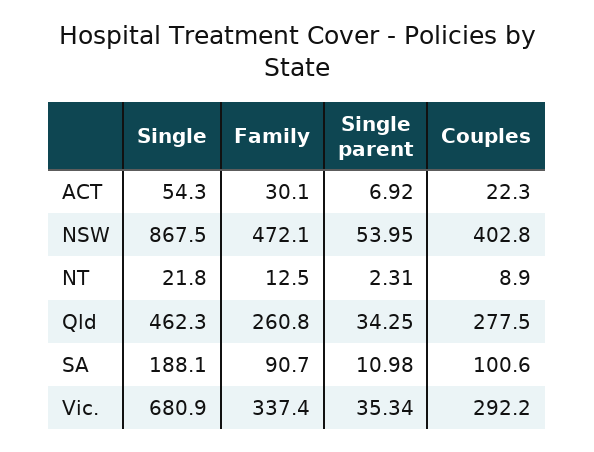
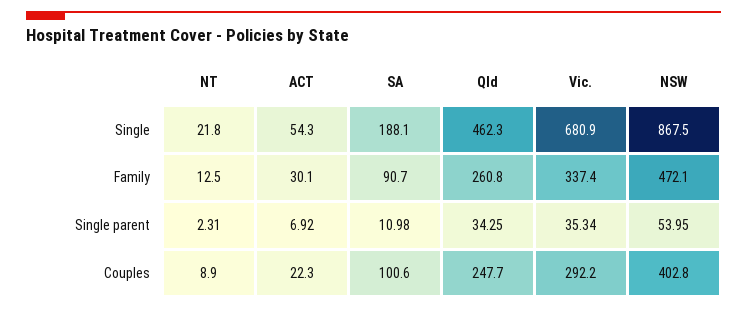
  {
    "Single": {
      "ACT": 54.3,
      "NSW": 867.5,
      "NT": 21.8,
      "Qld": 462.3,
      "SA": 188.1,
      "Vic.": 680.9
    },
    "Family": {
      "ACT": 30.1,
      "NSW": 472.1,
      "NT": 12.5,
      "Qld": 260.8,
      "SA": 90.7,
      "Vic.": 337.4
    },
    "Single parent": {
      "ACT": 6.92,
      "NSW": 53.95,
      "NT": 2.31,
      "Qld": 34.25,
      "SA": 10.98,
      "Vic.": 35.34
    },
    "Couples": {
      "ACT": 22.3,
      "NSW": 402.8,
      "NT": 8.9,
-     "Qld": 277.5,
+     "Qld": 247.7,
      "SA": 100.6,
      "Vic.": 292.2
    }
  }

